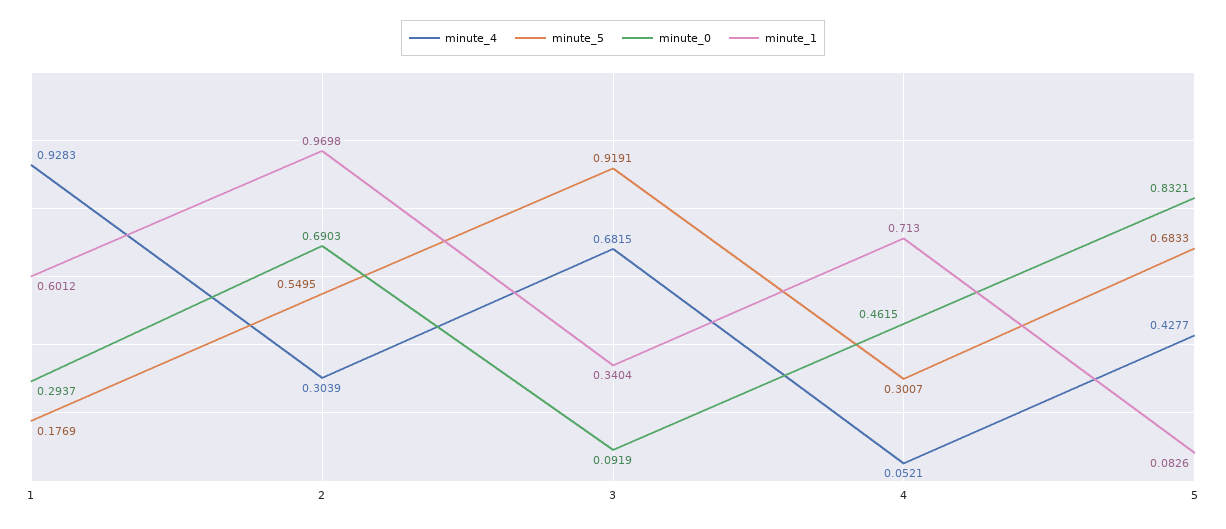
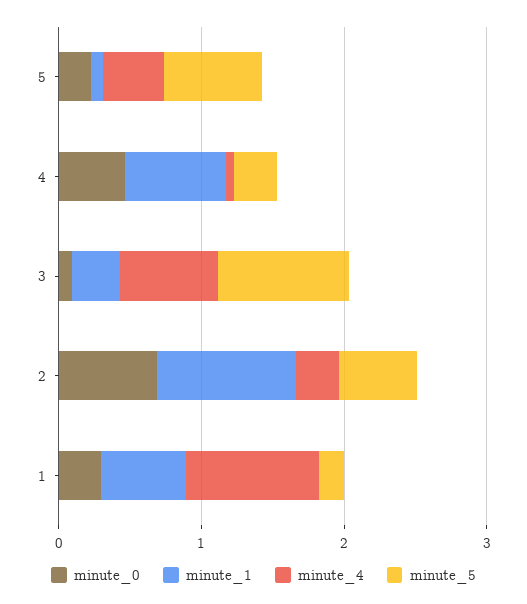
  {
    "minute_4": {
      "1": 0.9283,
      "2": 0.3039,
      "3": 0.6815,
      "4": 0.0521,
      "5": 0.4277
    },
    "minute_5": {
      "1": 0.1769,
      "2": 0.5495,
      "3": 0.9191,
      "4": 0.3007,
      "5": 0.6833
    },
    "minute_0": {
      "1": 0.2937,
      "2": 0.6903,
      "3": 0.0919,
      "4": 0.4615,
-     "5": 0.8321
+     "5": 0.2
    },
    "minute_1": {
      "1": 0.6012,
      "2": 0.9698,
      "3": 0.3404,
      "4": 0.713,
      "5": 0.0826
    }
  }

